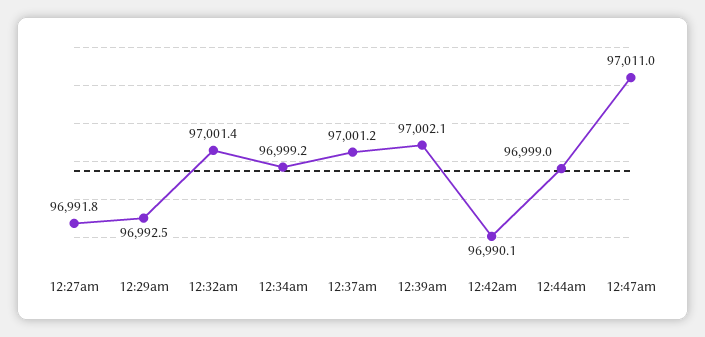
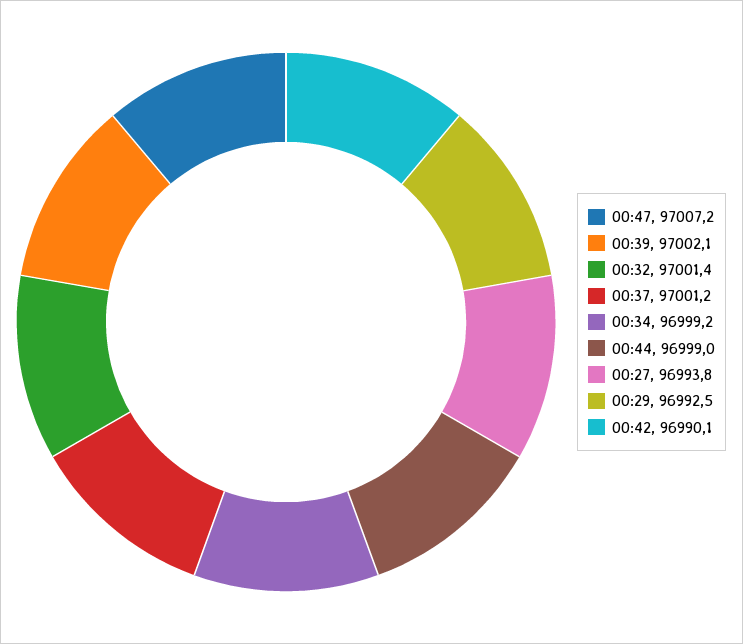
  {
-   "12:27am": 96991.8,
+   "12:27am": 96993.8,
    "12:29am": 96992.5,
    "12:32am": 97001.4,
    "12:34am": 96999.2,
    "12:37am": 97001.2,
    "12:39am": 97002.1,
    "12:42am": 96990.1,
    "12:44am": 96999,
-   "12:47am": 97011
+   "12:47am": 97007.2
  }

